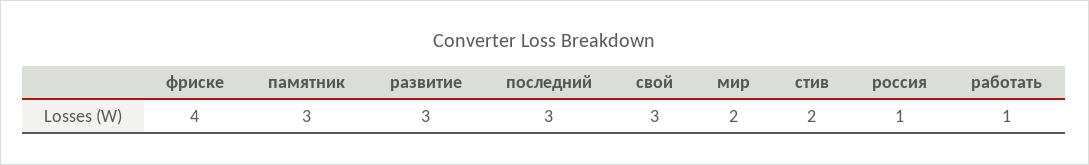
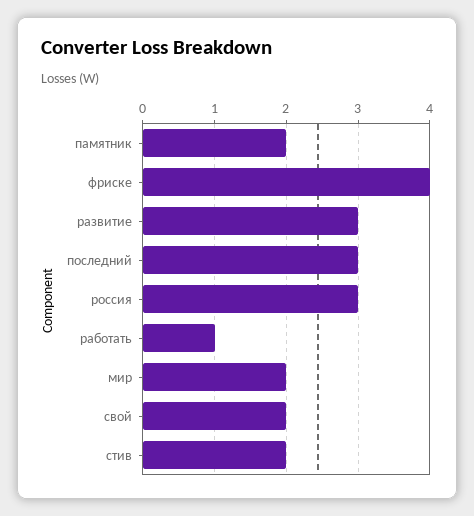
  {
    "фриске": 4,
-   "памятник": 3,
+   "памятник": 2,
    "развитие": 3,
    "последний": 3,
-   "свой": 3,
+   "свой": 2,
    "мир": 2,
    "стив": 2,
-   "россия": 1,
+   "россия": 3,
    "работать": 1
  }

